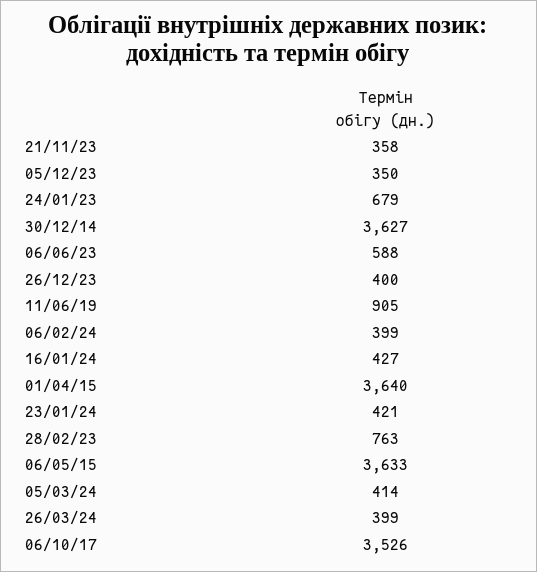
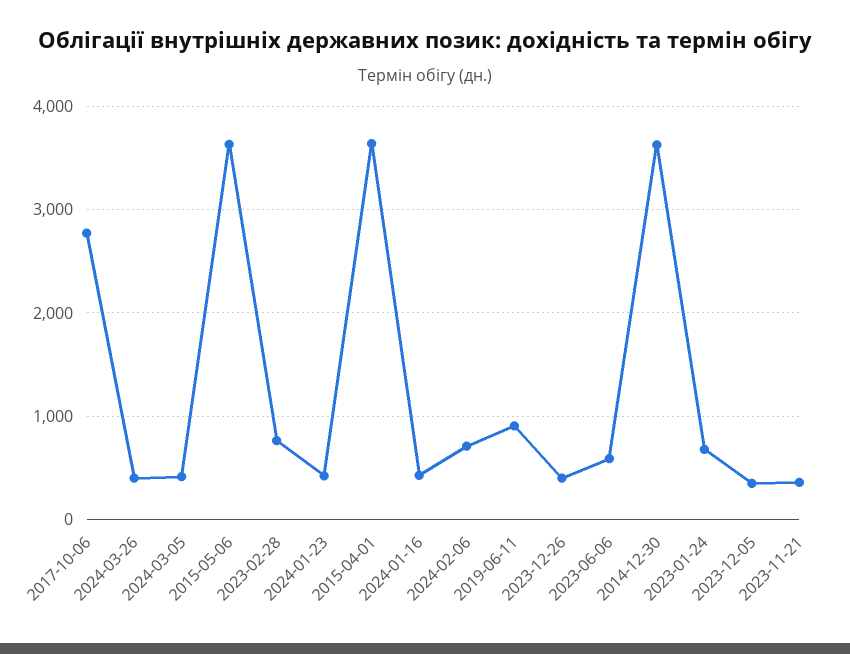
  {
    "21/11/23": 358,
    "05/12/23": 350,
    "24/01/23": 679,
    "30/12/14": 3627,
    "06/06/23": 588,
    "26/12/23": 400,
    "11/06/19": 905,
-   "06/02/24": 399,
+   "06/02/24": 700,
    "16/01/24": 427,
    "01/04/15": 3640,
    "23/01/24": 421,
    "28/02/23": 763,
    "06/05/15": 3633,
    "05/03/24": 414,
    "26/03/24": 399,
-   "06/10/17": 3526
+   "06/10/17": 2800
  }

